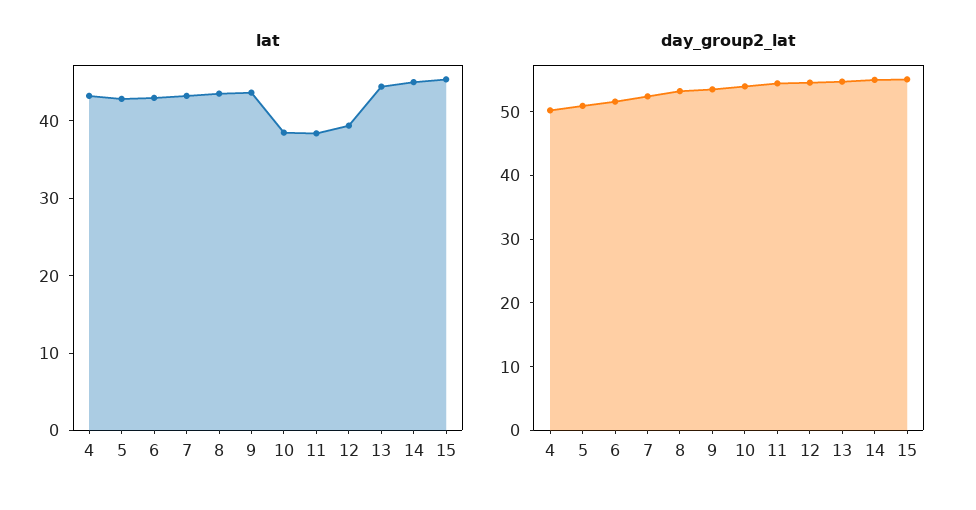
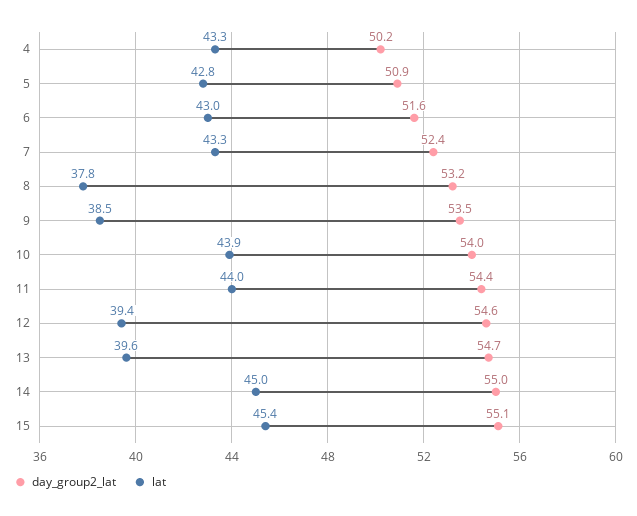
  {
    "lat": {
      "4": 43.3,
      "5": 42.8,
      "6": 43,
      "7": 43.3,
-     "8": 44,
+     "8": 37.8,
-     "9": 44,
+     "9": 38.5,
-     "10": 38,
+     "10": 43.9,
-     "11": 38,
+     "11": 44,
      "12": 39.4,
-     "13": 44,
+     "13": 39.6,
      "14": 45,
      "15": 45.4
    },
    "day_group2_lat": {
      "4": 50.2,
      "5": 50.9,
      "6": 51.6,
      "7": 52.4,
      "8": 53.2,
      "9": 53.5,
      "10": 54,
      "11": 54.4,
      "12": 54.6,
      "13": 54.7,
      "14": 55,
      "15": 55.1
    }
  }

